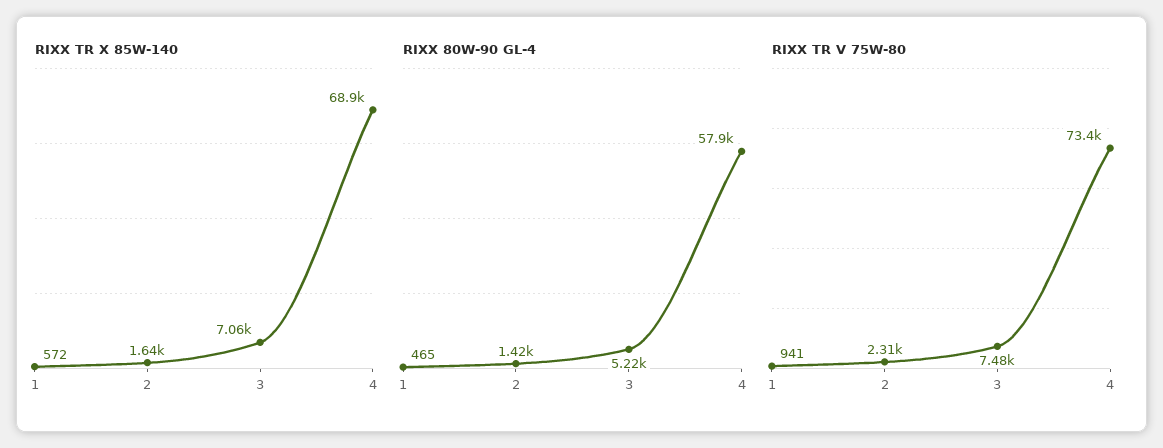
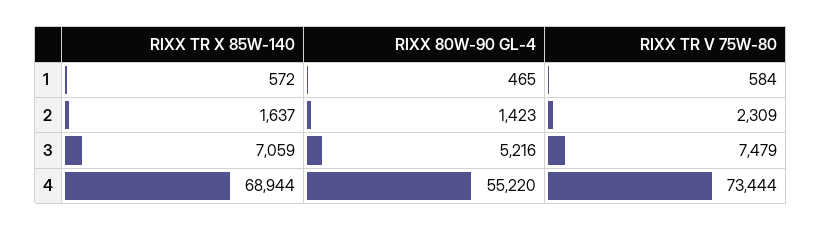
  {
    "RIXX TR X 85W-140": {
      "1": 572,
      "2": 1637,
      "3": 7059,
      "4": 68944
    },
    "RIXX 80W-90 GL-4": {
      "1": 465,
      "2": 1423,
      "3": 5216,
-     "4": 57900
+     "4": 55220
    },
    "RIXX TR V 75W-80": {
-     "1": 941,
+     "1": 584,
      "2": 2309,
      "3": 7479,
      "4": 73444
    }
  }

